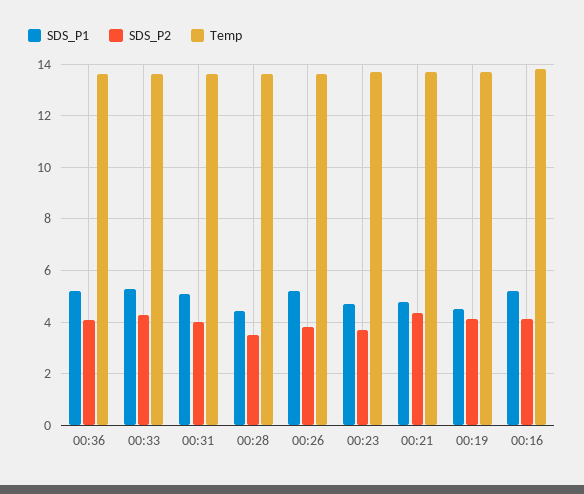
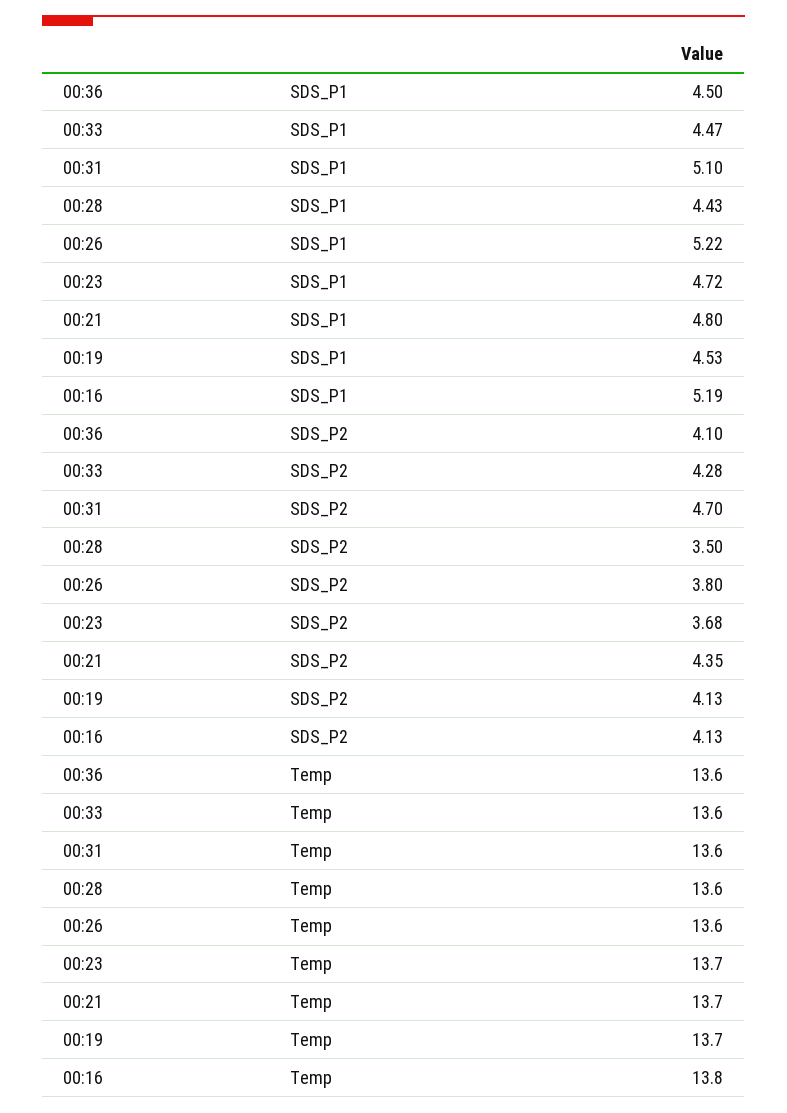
  {
    "SDS_P1": {
-     "00:36": 5.25,
+     "00:36": 4.5,
-     "00:33": 5.25,
+     "00:33": 4.47,
      "00:31": 5.1,
      "00:28": 4.43,
      "00:26": 5.22,
      "00:23": 4.72,
      "00:21": 4.8,
      "00:19": 4.53,
      "00:16": 5.19
    },
    "SDS_P2": {
      "00:36": 4.1,
      "00:33": 4.28,
-     "00:31": 4,
+     "00:31": 4.7,
      "00:28": 3.5,
      "00:26": 3.8,
      "00:23": 3.68,
      "00:21": 4.35,
      "00:19": 4.13,
      "00:16": 4.13
    },
    "Temp": {
      "00:36": 13.6,
      "00:33": 13.6,
      "00:31": 13.6,
      "00:28": 13.6,
      "00:26": 13.6,
      "00:23": 13.7,
      "00:21": 13.7,
      "00:19": 13.7,
      "00:16": 13.8
    }
  }

